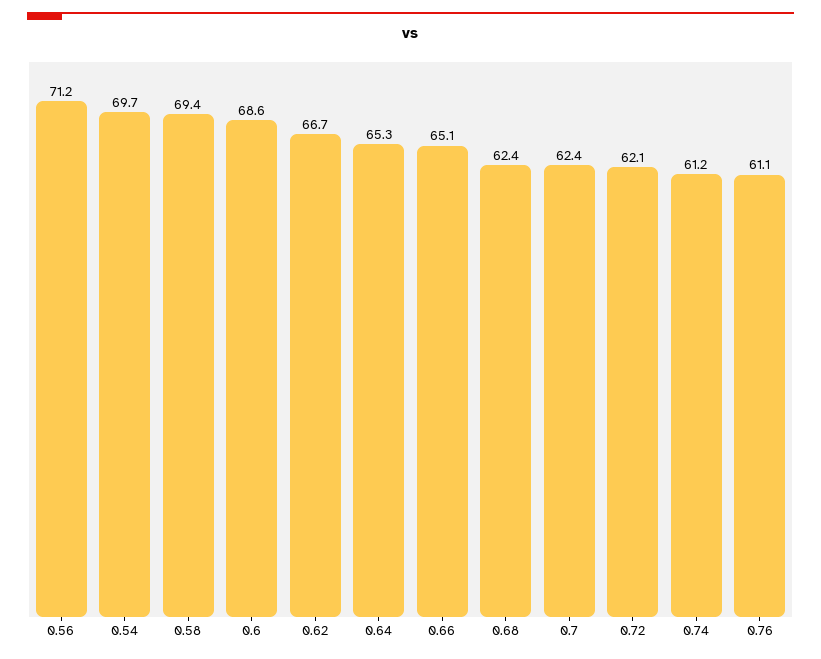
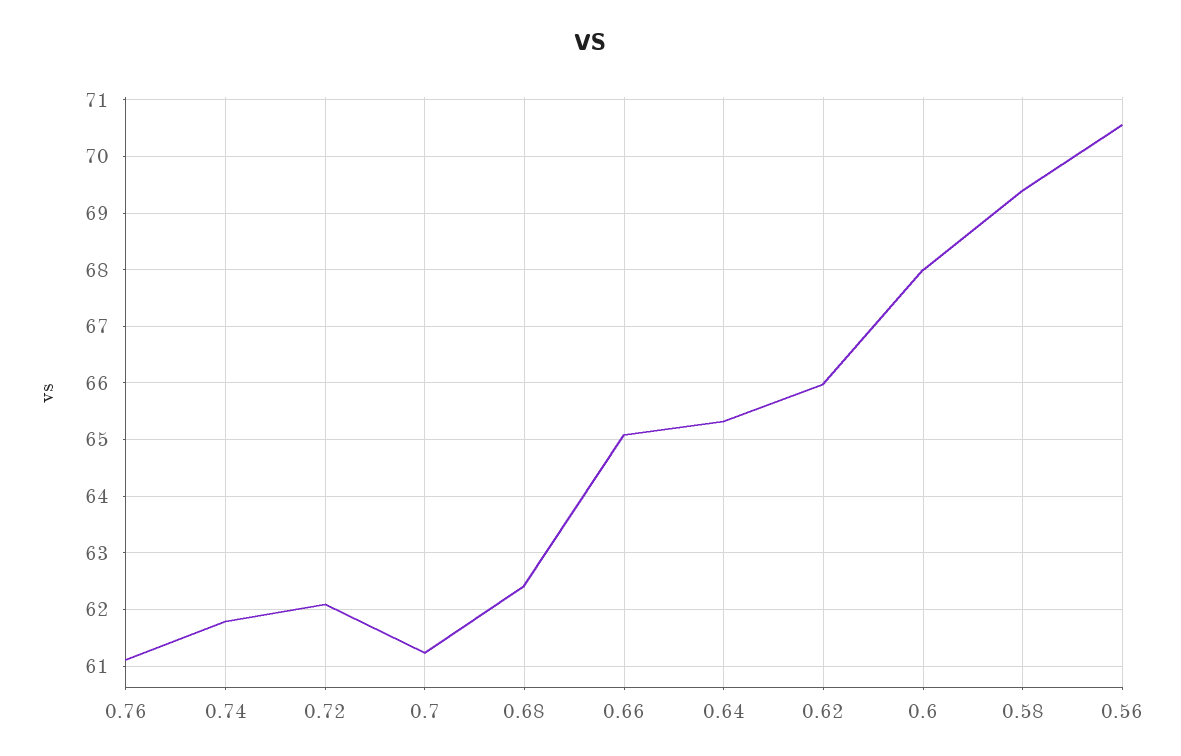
  {
-   "0.56": 71.2,
+   "0.56": 70.6,
-   "0.54": 69.7,
    "0.58": 69.4,
-   "0.6": 68.6,
+   "0.6": 68,
-   "0.62": 66.7,
+   "0.62": 66,
    "0.64": 65.3,
    "0.66": 65.1,
    "0.68": 62.4,
-   "0.7": 62.4,
+   "0.7": 61.2,
    "0.72": 62.1,
-   "0.74": 61.2,
+   "0.74": 61.8,
    "0.76": 61.1
  }

